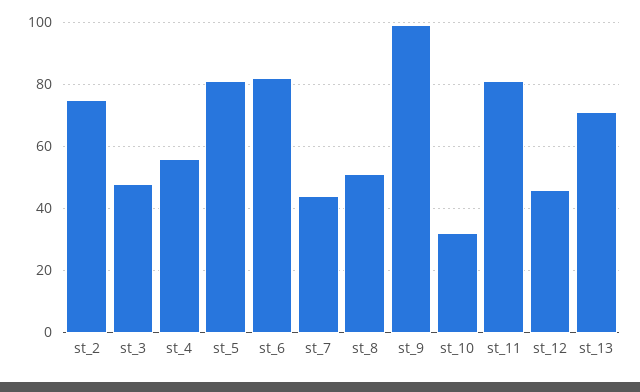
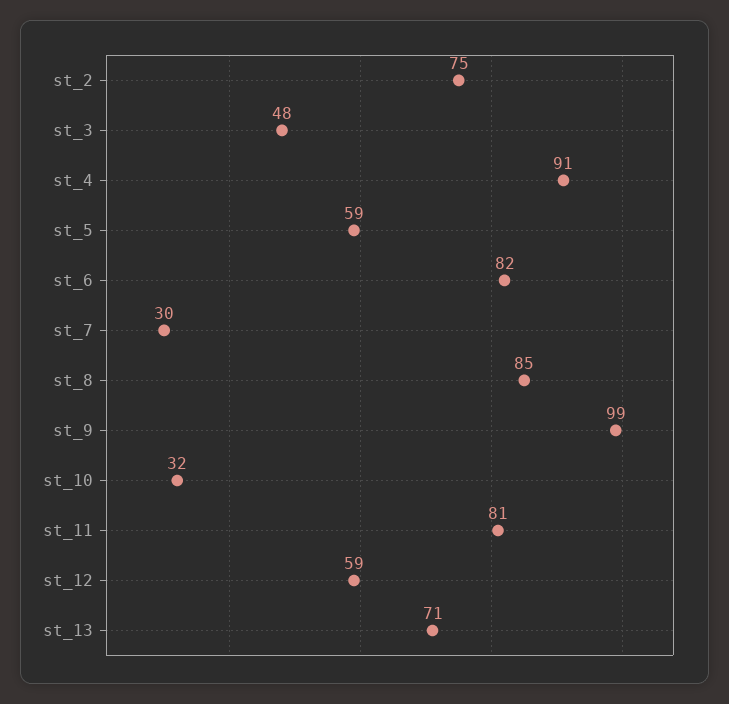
  {
    "st_2": 75,
    "st_3": 48,
-   "st_4": 55,
+   "st_4": 91,
-   "st_5": 80,
+   "st_5": 59,
    "st_6": 82,
-   "st_7": 45,
+   "st_7": 30,
-   "st_8": 50,
+   "st_8": 85,
    "st_9": 99,
    "st_10": 32,
    "st_11": 81,
-   "st_12": 45,
+   "st_12": 59,
    "st_13": 71
  }

